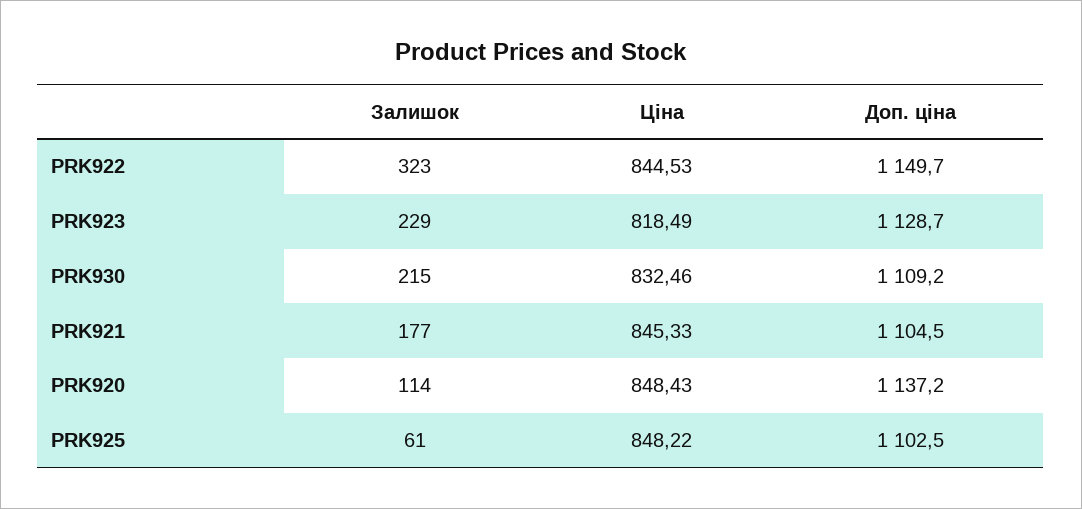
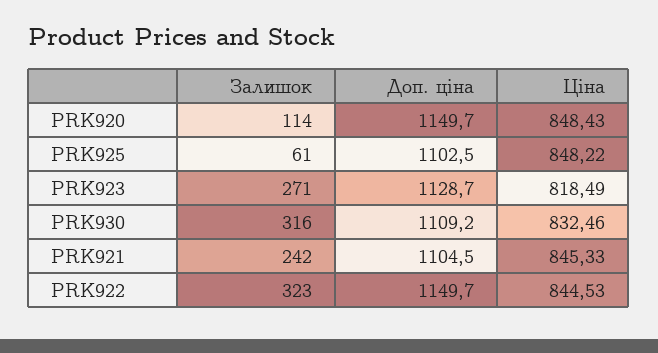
  {
    "Залишок": {
      "PRK922": 323,
-     "PRK923": 229,
+     "PRK923": 271,
-     "PRK930": 215,
+     "PRK930": 316,
-     "PRK921": 177,
+     "PRK921": 242,
      "PRK920": 114,
      "PRK925": 61
    },
    "Ціна": {
      "PRK922": 844.53,
      "PRK923": 818.49,
      "PRK930": 832.46,
      "PRK921": 845.33,
      "PRK920": 848.43,
      "PRK925": 848.22
    },
    "Доп. ціна": {
      "PRK922": 1149.7,
      "PRK923": 1128.7,
      "PRK930": 1109.2,
      "PRK921": 1104.5,
-     "PRK920": 1137.2,
+     "PRK920": 1149.7,
      "PRK925": 1102.5
    }
  }

